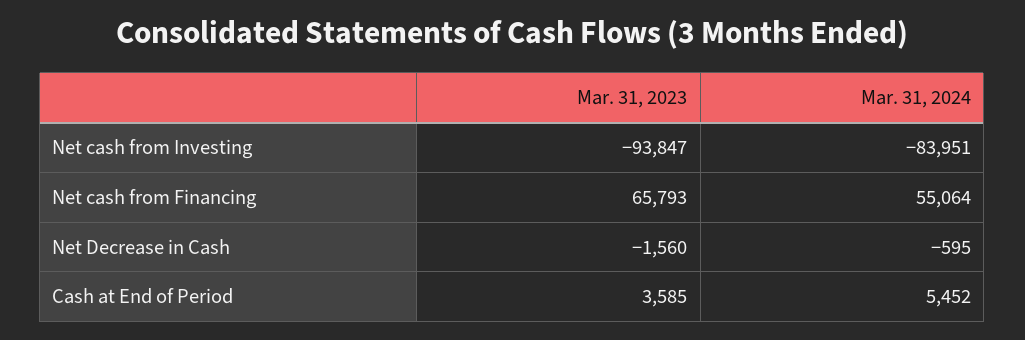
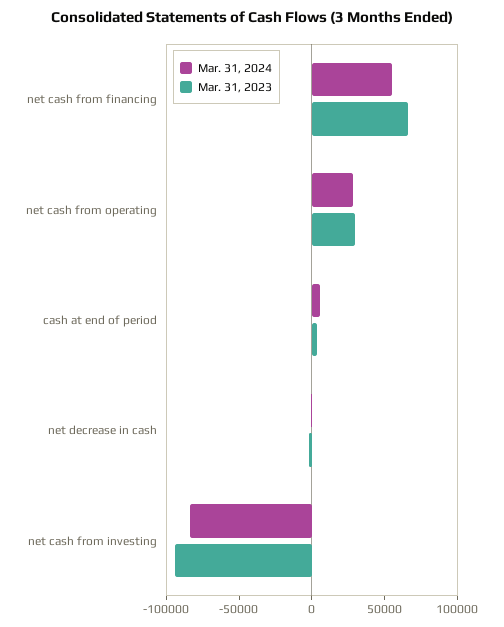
  {
    "Mar. 31, 2023": {
      "Net cash from Investing": -93847,
      "Net cash from Financing": 65793,
      "Net Decrease in Cash": -1560,
-     "Cash at End of Period": 3585
+     "Cash at End of Period": 3585,
+     "net cash from operating": 30000
    },
    "Mar. 31, 2024": {
      "Net cash from Investing": -83951,
      "Net cash from Financing": 55064,
      "Net Decrease in Cash": -595,
-     "Cash at End of Period": 5452
+     "Cash at End of Period": 5452,
+     "net cash from operating": 30000
    }
  }

